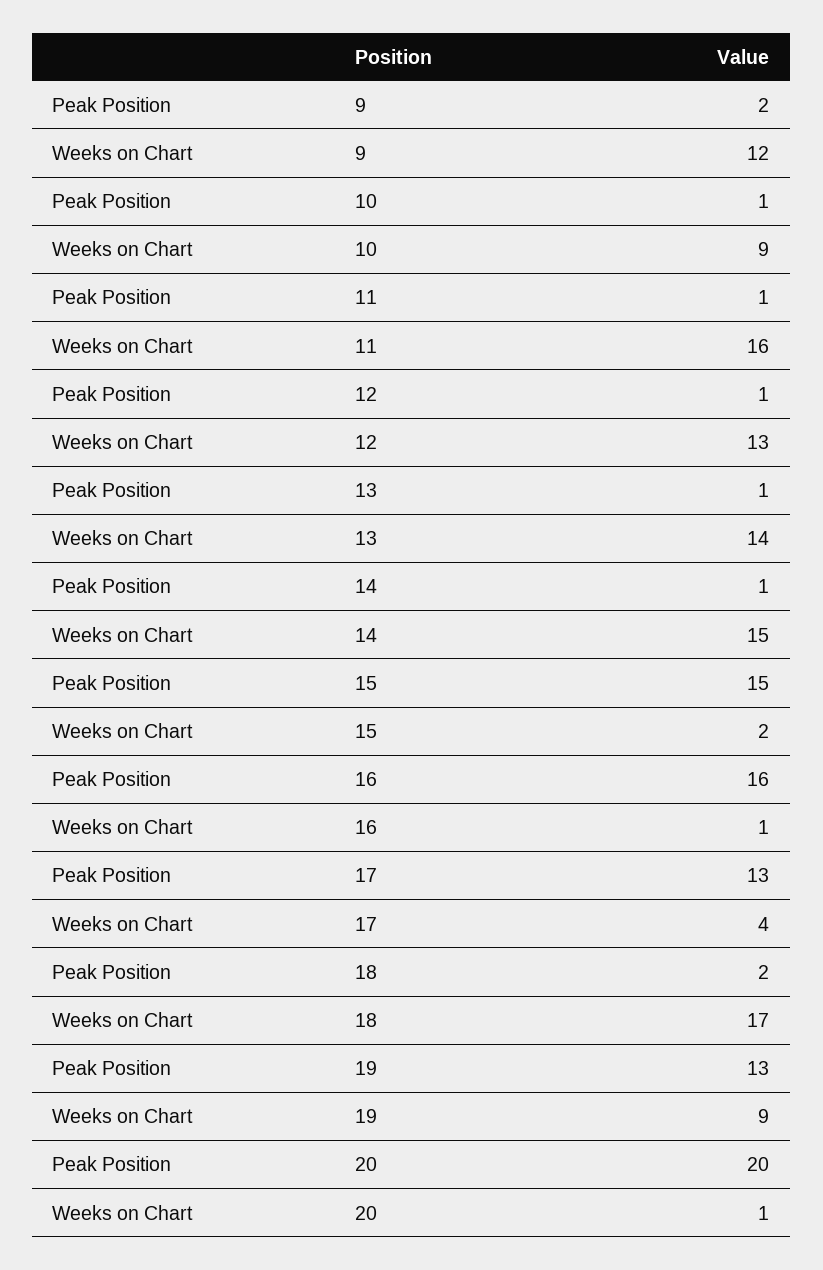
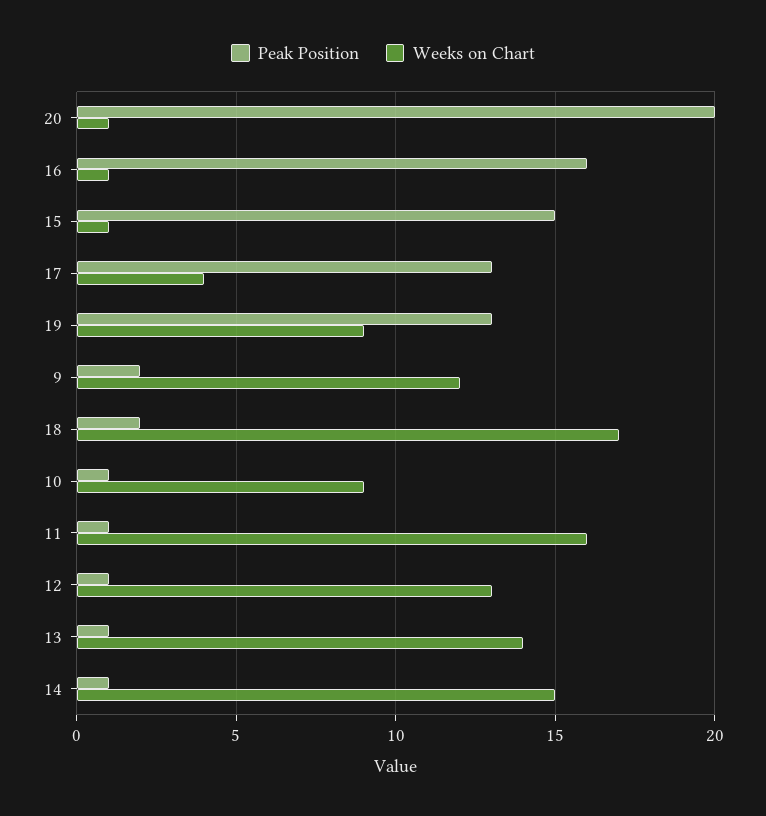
  {
    "Peak Position": {
      "9": 2,
      "10": 1,
      "11": 1,
      "12": 1,
      "13": 1,
      "14": 1,
      "15": 15,
      "16": 16,
      "17": 13,
      "18": 2,
      "19": 13,
      "20": 20
    },
    "Weeks on Chart": {
      "9": 12,
      "10": 9,
      "11": 16,
      "12": 13,
      "13": 14,
      "14": 15,
-     "15": 2,
+     "15": 1,
      "16": 1,
      "17": 4,
      "18": 17,
      "19": 9,
      "20": 1
    }
  }

